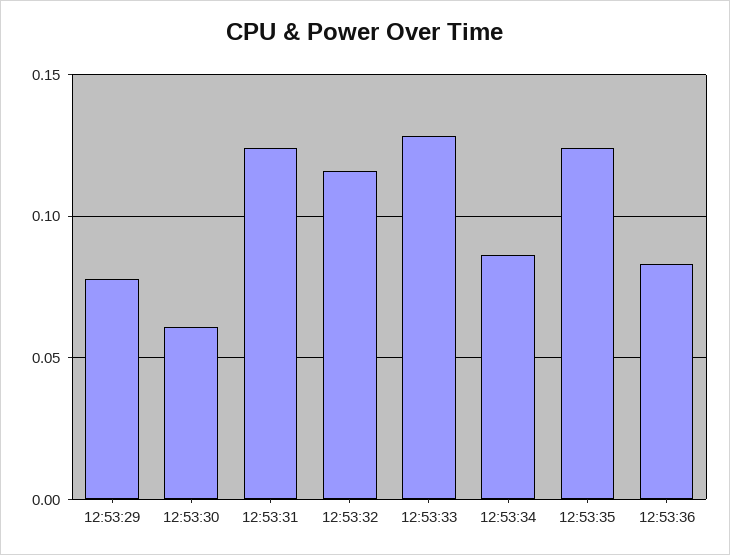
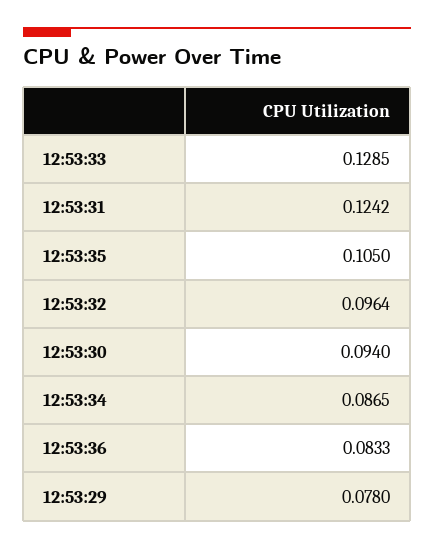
  {
    "12:53:29": 0.078,
-   "12:53:30": 0.06,
+   "12:53:30": 0.094,
    "12:53:31": 0.1242,
-   "12:53:32": 0.115,
+   "12:53:32": 0.0964,
    "12:53:33": 0.1285,
    "12:53:34": 0.0865,
-   "12:53:35": 0.125,
+   "12:53:35": 0.105,
    "12:53:36": 0.0833
  }

